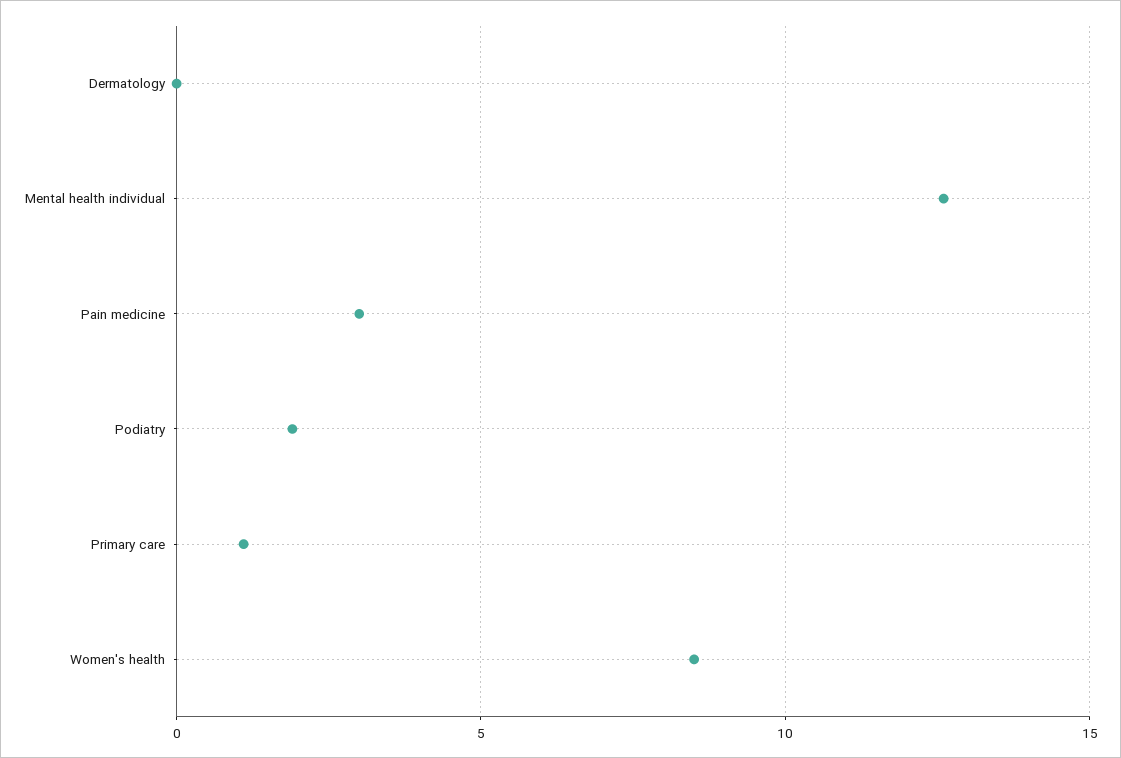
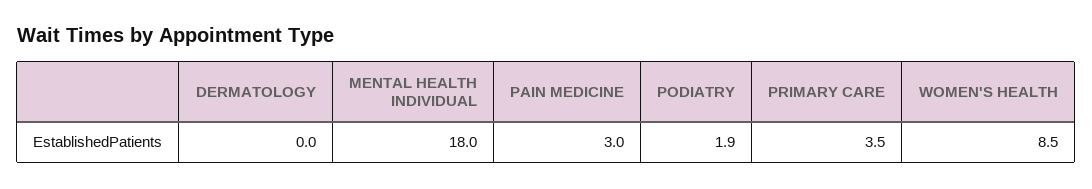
  {
    "Dermatology": 0,
-   "Mental health individual": 12.5,
+   "Mental health individual": 18,
    "Pain medicine": 3,
    "Podiatry": 1.9,
-   "Primary care": 1,
+   "Primary care": 3.5,
    "Women's health": 8.5
  }

